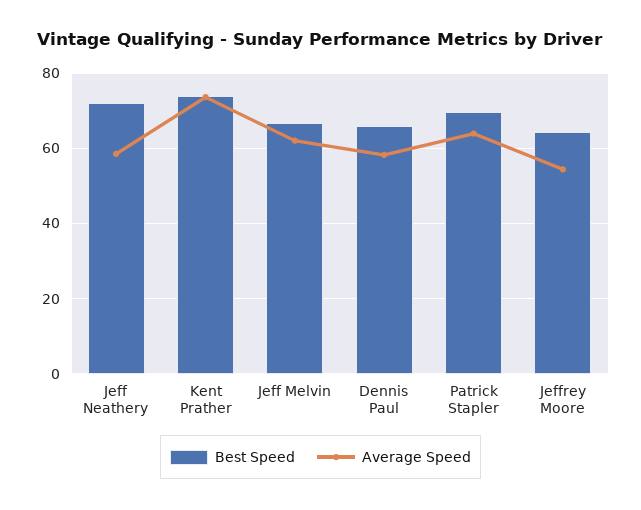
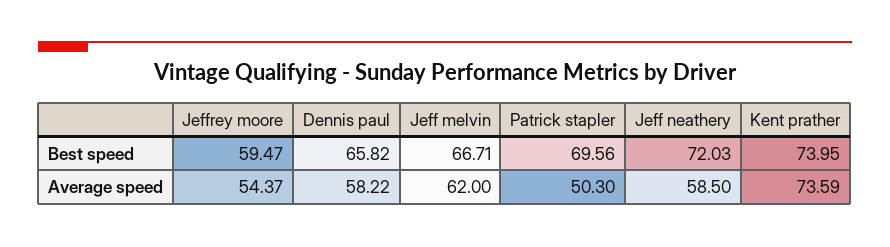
  {
    "Best Speed": {
      "Jeff Neathery": 72.03,
      "Kent Prather": 73.95,
      "Jeff Melvin": 66.71,
      "Dennis Paul": 65.82,
      "Patrick Stapler": 69.56,
-     "Jeffrey Moore": 64
+     "Jeffrey Moore": 59.47
    },
    "Average Speed": {
      "Jeff Neathery": 58.5,
      "Kent Prather": 73.59,
      "Jeff Melvin": 62,
      "Dennis Paul": 58.22,
-     "Patrick Stapler": 64,
+     "Patrick Stapler": 50.3,
      "Jeffrey Moore": 54.37
    }
  }

